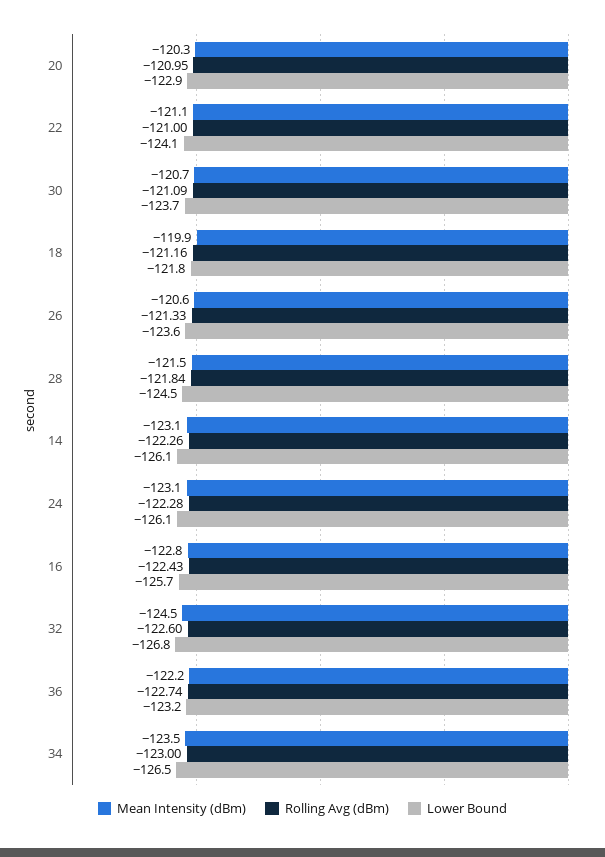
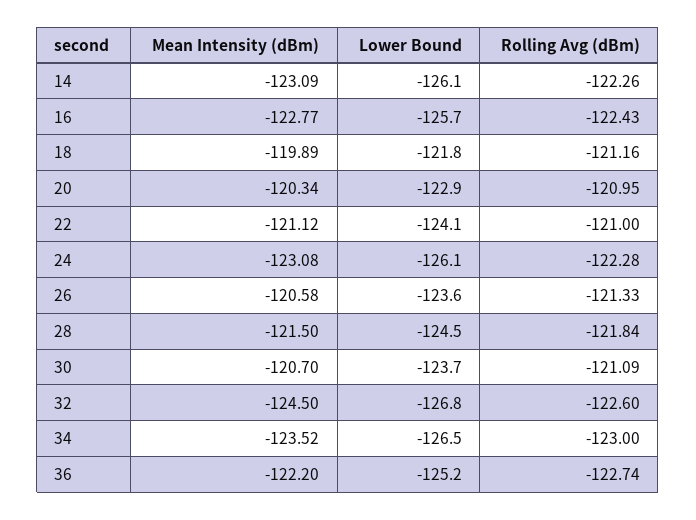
  {
    "Mean Intensity (dBm)": {
      "20": -120.34,
      "22": -121.12,
      "30": -120.7,
      "18": -119.89,
      "26": -120.58,
      "28": -121.5,
      "14": -123.09,
      "24": -123.08,
      "16": -122.77,
      "32": -124.5,
      "36": -122.2,
      "34": -123.52
    },
    "Rolling Avg (dBm)": {
      "20": -120.95,
      "22": -121,
      "30": -121.09,
      "18": -121.16,
      "26": -121.33,
      "28": -121.84,
      "14": -122.26,
      "24": -122.28,
      "16": -122.43,
      "32": -122.6,
      "36": -122.74,
      "34": -123
    },
    "Lower Bound": {
      "20": -122.9,
      "22": -124.1,
      "30": -123.7,
      "18": -121.8,
      "26": -123.6,
      "28": -124.5,
      "14": -126.1,
      "24": -126.1,
      "16": -125.7,
      "32": -126.8,
-     "36": -123.2,
+     "36": -125.2,
      "34": -126.5
    }
  }

